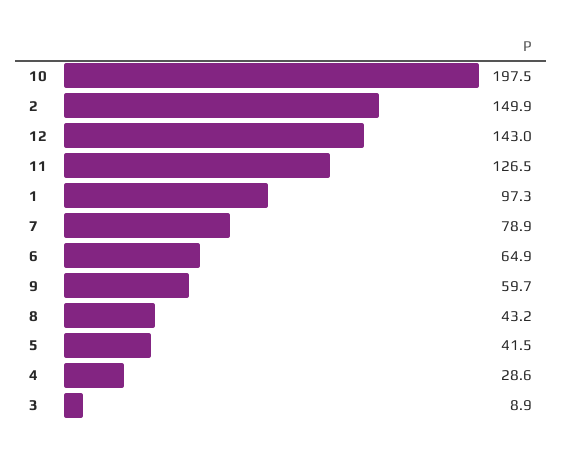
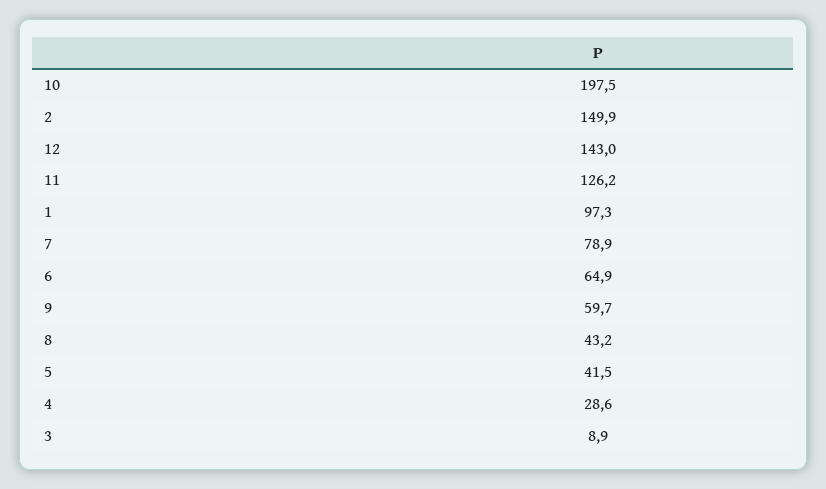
  {
    "10": 197.5,
    "2": 149.9,
    "12": 143,
-   "11": 126.5,
+   "11": 126.2,
    "1": 97.3,
    "7": 78.9,
    "6": 64.9,
    "9": 59.7,
    "8": 43.2,
    "5": 41.5,
    "4": 28.6,
    "3": 8.9
  }

